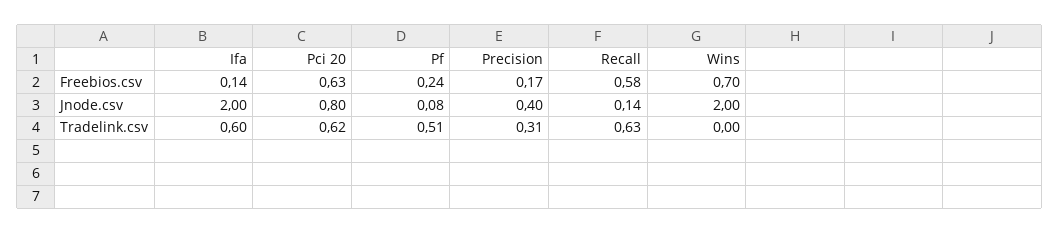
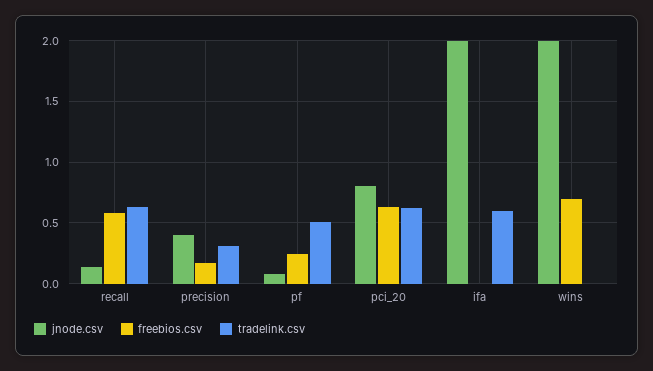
  {
    "Freebios.csv": {
-     "Ifa": 0.14,
+     "Ifa": 0,
      "Pci 20": 0.63,
      "Pf": 0.24,
      "Precision": 0.17,
      "Recall": 0.58,
      "Wins": 0.7
    },
    "Jnode.csv": {
      "Ifa": 2,
      "Pci 20": 0.8,
      "Pf": 0.08,
      "Precision": 0.4,
      "Recall": 0.14,
      "Wins": 2
    },
    "Tradelink.csv": {
      "Ifa": 0.6,
      "Pci 20": 0.62,
      "Pf": 0.51,
      "Precision": 0.31,
      "Recall": 0.63,
      "Wins": 0
    }
  }

